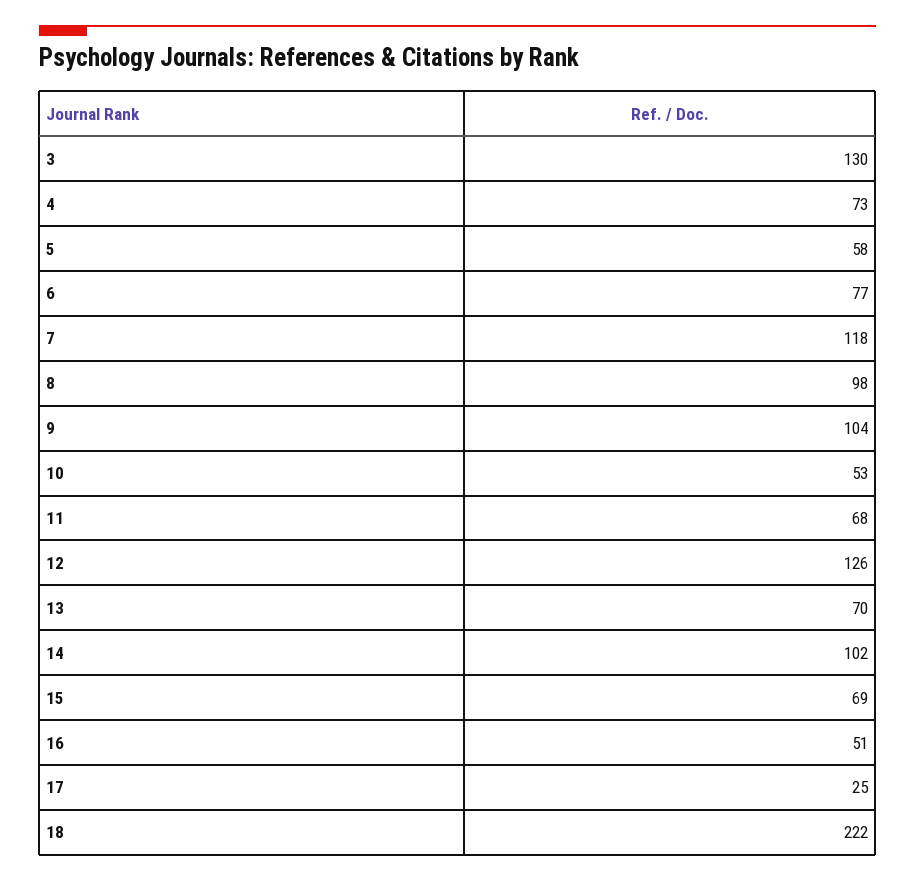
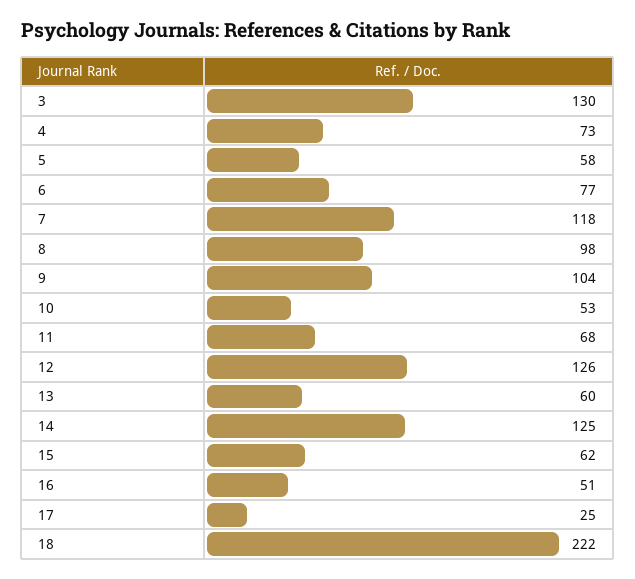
  {
    "3": 130,
    "4": 73,
    "5": 58,
    "6": 77,
    "7": 118,
    "8": 98,
    "9": 104,
    "10": 53,
    "11": 68,
    "12": 126,
-   "13": 70,
+   "13": 60,
-   "14": 102,
+   "14": 125,
-   "15": 69,
+   "15": 62,
    "16": 51,
    "17": 25,
    "18": 222
  }

